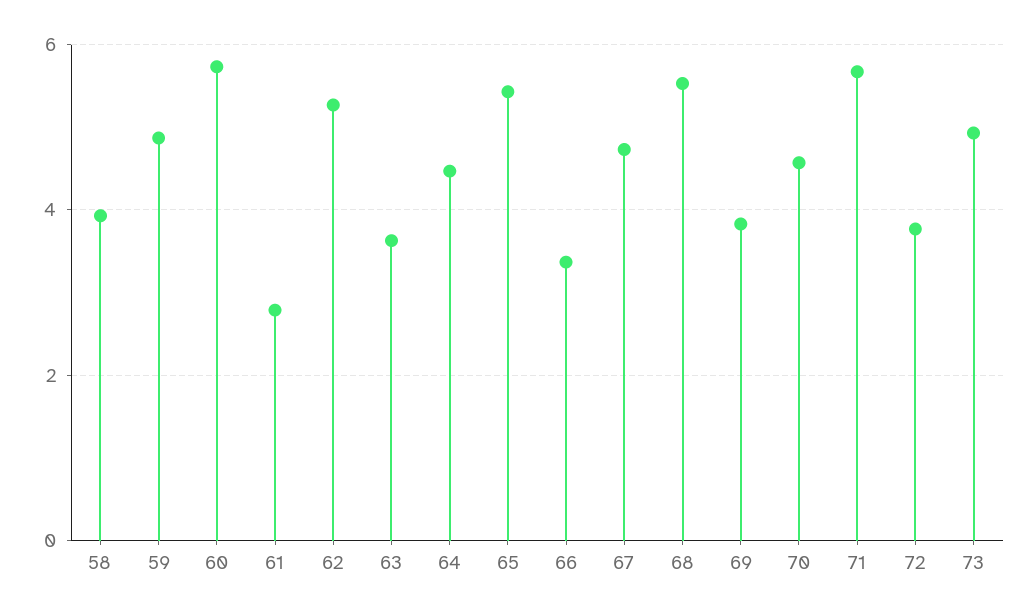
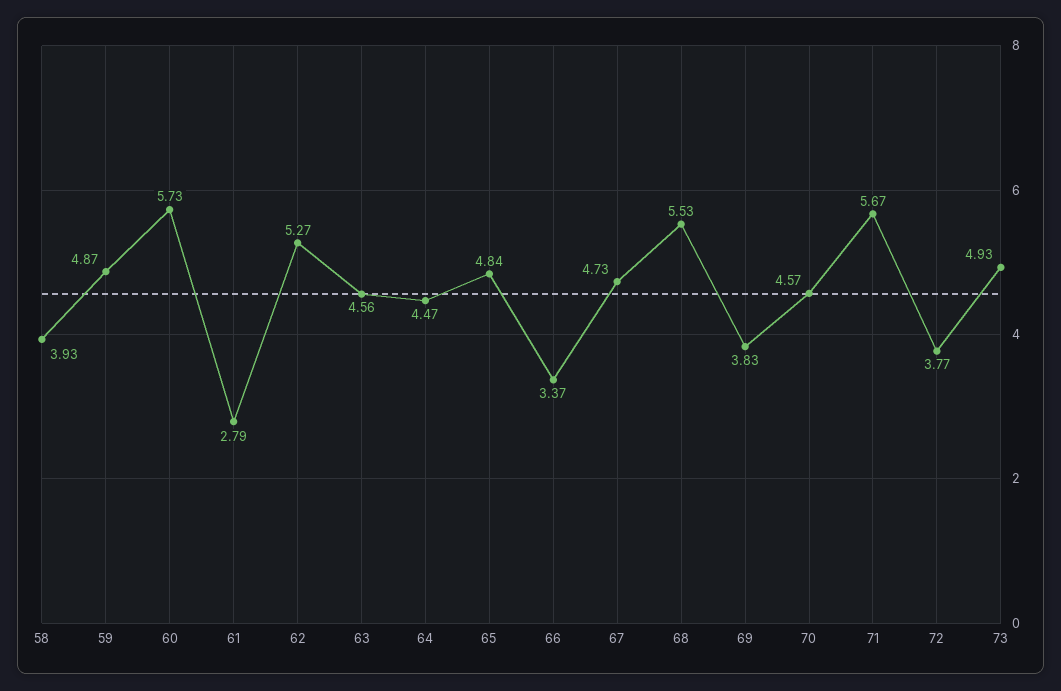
  {
    "58": 3.93,
    "59": 4.87,
    "60": 5.73,
    "61": 2.79,
    "62": 5.27,
-   "63": 3.6,
+   "63": 4.56,
    "64": 4.47,
-   "65": 5.4,
+   "65": 4.84,
    "66": 3.37,
    "67": 4.73,
    "68": 5.53,
    "69": 3.83,
    "70": 4.57,
    "71": 5.67,
    "72": 3.77,
    "73": 4.93
  }

